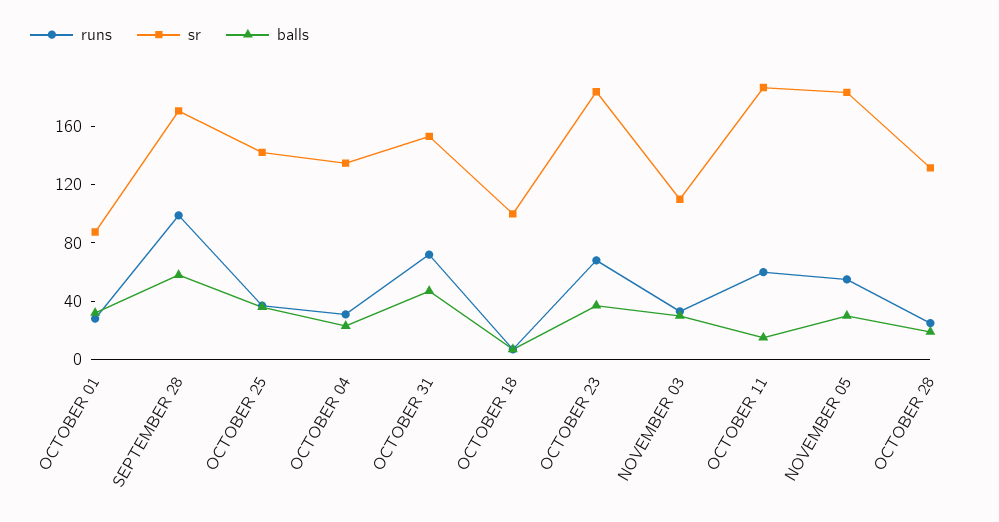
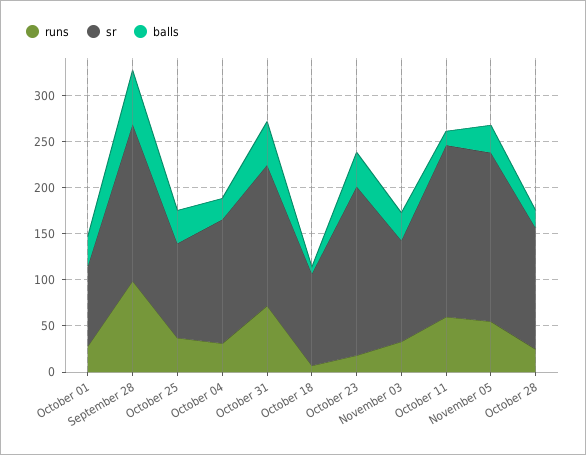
  {
    "runs": {
      "OCTOBER 01": 30,
      "SEPTEMBER 28": 100,
      "OCTOBER 25": 40,
      "OCTOBER 04": 30,
      "OCTOBER 31": 70,
      "OCTOBER 18": 10,
-     "OCTOBER 23": 70,
+     "OCTOBER 23": 20,
      "NOVEMBER 03": 30,
      "OCTOBER 11": 60,
      "NOVEMBER 05": 60,
      "OCTOBER 28": 30
    },
    "sr": {
      "OCTOBER 01": 90,
      "SEPTEMBER 28": 170,
-     "OCTOBER 25": 140,
+     "OCTOBER 25": 100,
      "OCTOBER 04": 130,
      "OCTOBER 31": 150,
      "OCTOBER 18": 100,
      "OCTOBER 23": 180,
      "NOVEMBER 03": 110,
      "OCTOBER 11": 190,
      "NOVEMBER 05": 180,
      "OCTOBER 28": 130
    },
    "balls": {
      "OCTOBER 01": 30,
      "SEPTEMBER 28": 60,
      "OCTOBER 25": 40,
      "OCTOBER 04": 20,
      "OCTOBER 31": 50,
      "OCTOBER 18": 10,
      "OCTOBER 23": 40,
      "NOVEMBER 03": 30,
      "OCTOBER 11": 20,
      "NOVEMBER 05": 30,
      "OCTOBER 28": 20
    }
  }

